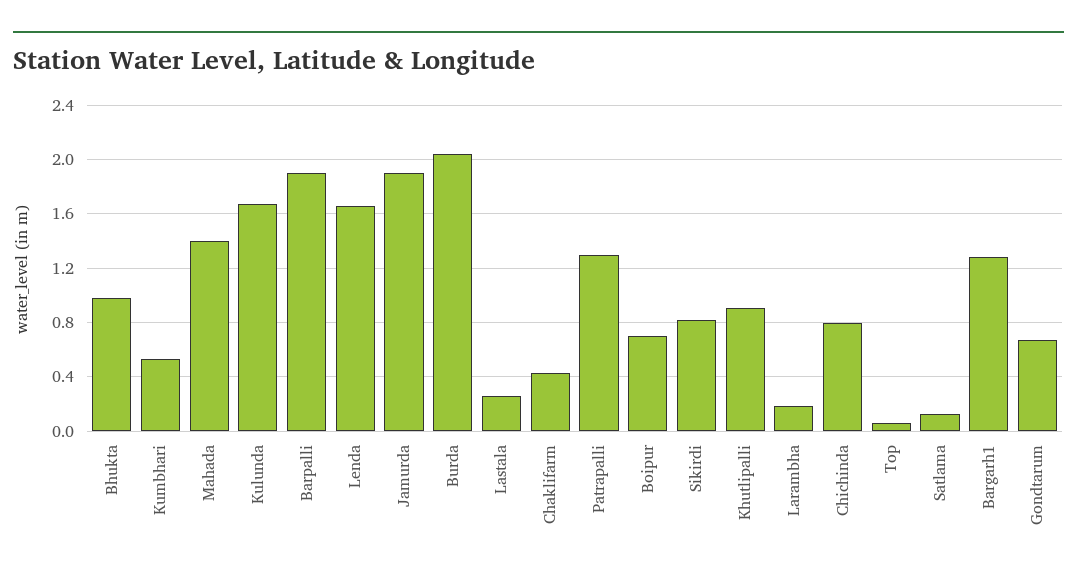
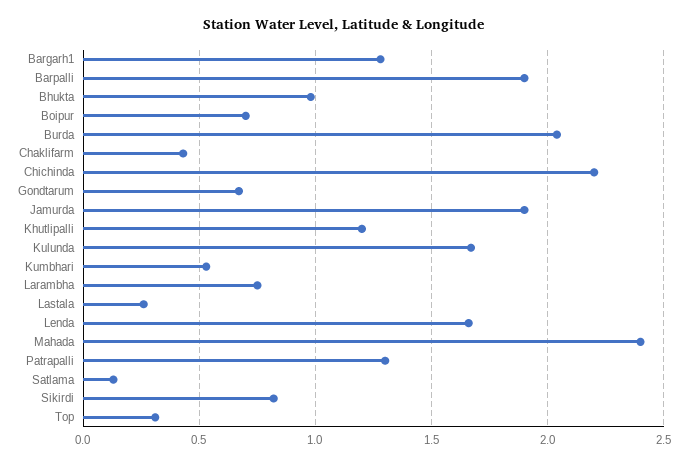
  {
    "Bhukta": 1,
    "Kumbhari": 0.55,
-   "Mahada": 1.4,
+   "Mahada": 2.4,
    "Kulunda": 1.65,
    "Barpalli": 1.9,
    "Lenda": 1.65,
    "Jamurda": 1.9,
    "Burda": 2.05,
    "Lastala": 0.25,
    "Chaklifarm": 0.45,
    "Patrapalli": 1.3,
    "Boipur": 0.7,
    "Sikirdi": 0.8,
-   "Khutlipalli": 0.9,
+   "Khutlipalli": 1.2,
-   "Larambha": 0.2,
+   "Larambha": 0.75,
-   "Chichinda": 0.8,
+   "Chichinda": 2.2,
-   "Top": 0.05,
+   "Top": 0.3,
    "Satlama": 0.15,
    "Bargarh1": 1.3,
    "Gondtarum": 0.65
  }

